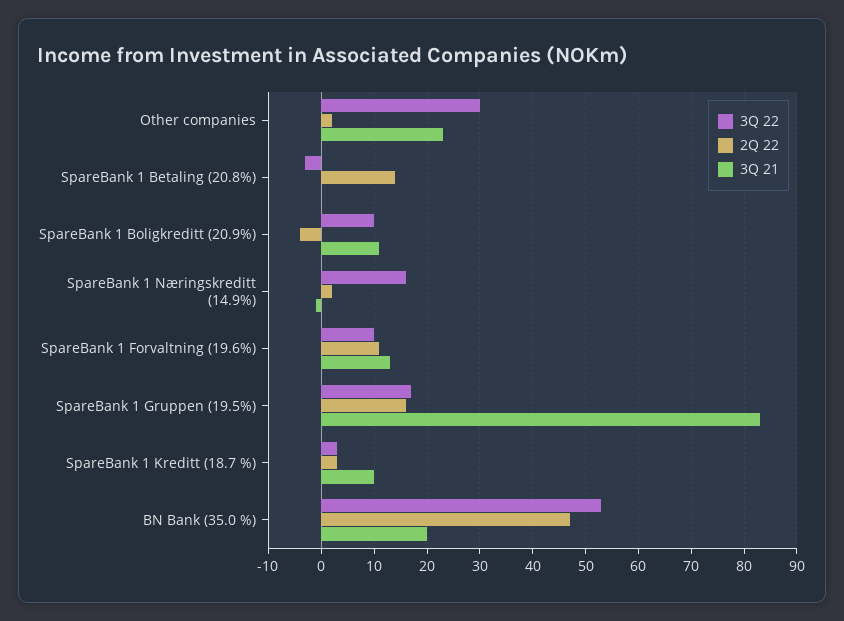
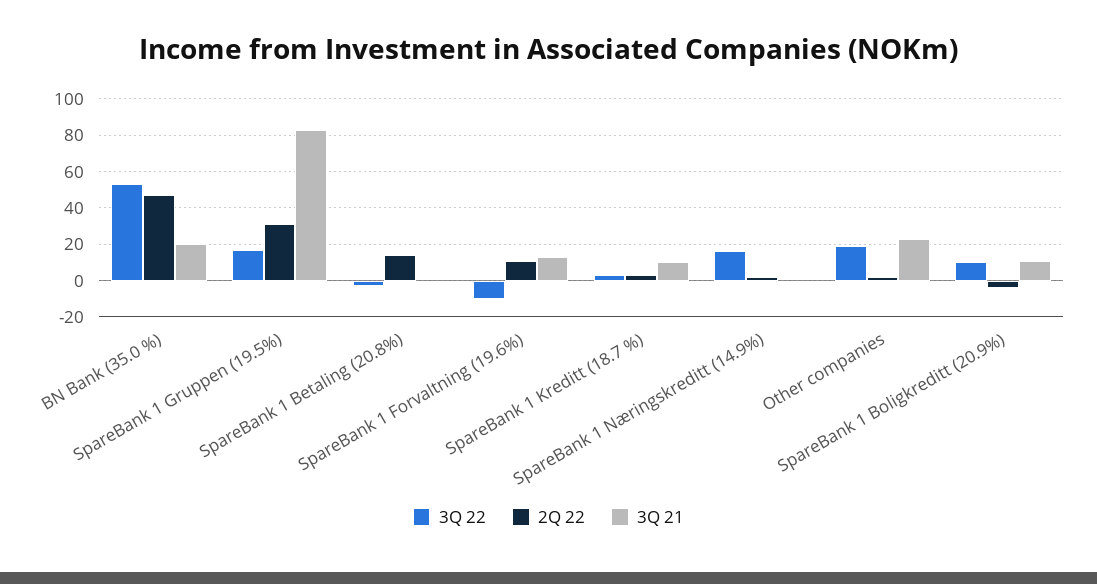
  {
    "3Q 22": {
-     "Other companies": 30,
+     "Other companies": 20,
      "SpareBank 1 Betaling (20.8%)": -5,
      "SpareBank 1 Boligkreditt (20.9%)": 10,
      "SpareBank 1 Næringskreditt (14.9%)": 15,
-     "SpareBank 1 Forvaltning (19.6%)": 10,
+     "SpareBank 1 Forvaltning (19.6%)": -10,
      "SpareBank 1 Gruppen (19.5%)": 15,
      "SpareBank 1 Kreditt (18.7 %)": 5,
      "BN Bank (35.0 %)": 55
    },
    "2Q 22": {
      "Other companies": 0,
      "SpareBank 1 Betaling (20.8%)": 15,
      "SpareBank 1 Boligkreditt (20.9%)": -5,
      "SpareBank 1 Næringskreditt (14.9%)": 0,
      "SpareBank 1 Forvaltning (19.6%)": 10,
-     "SpareBank 1 Gruppen (19.5%)": 15,
+     "SpareBank 1 Gruppen (19.5%)": 30,
      "SpareBank 1 Kreditt (18.7 %)": 5,
      "BN Bank (35.0 %)": 45
    },
    "3Q 21": {
      "Other companies": 25,
      "SpareBank 1 Betaling (20.8%)": 0,
      "SpareBank 1 Boligkreditt (20.9%)": 10,
      "SpareBank 1 Næringskreditt (14.9%)": 0,
      "SpareBank 1 Forvaltning (19.6%)": 15,
      "SpareBank 1 Gruppen (19.5%)": 85,
      "SpareBank 1 Kreditt (18.7 %)": 10,
      "BN Bank (35.0 %)": 20
    }
  }

